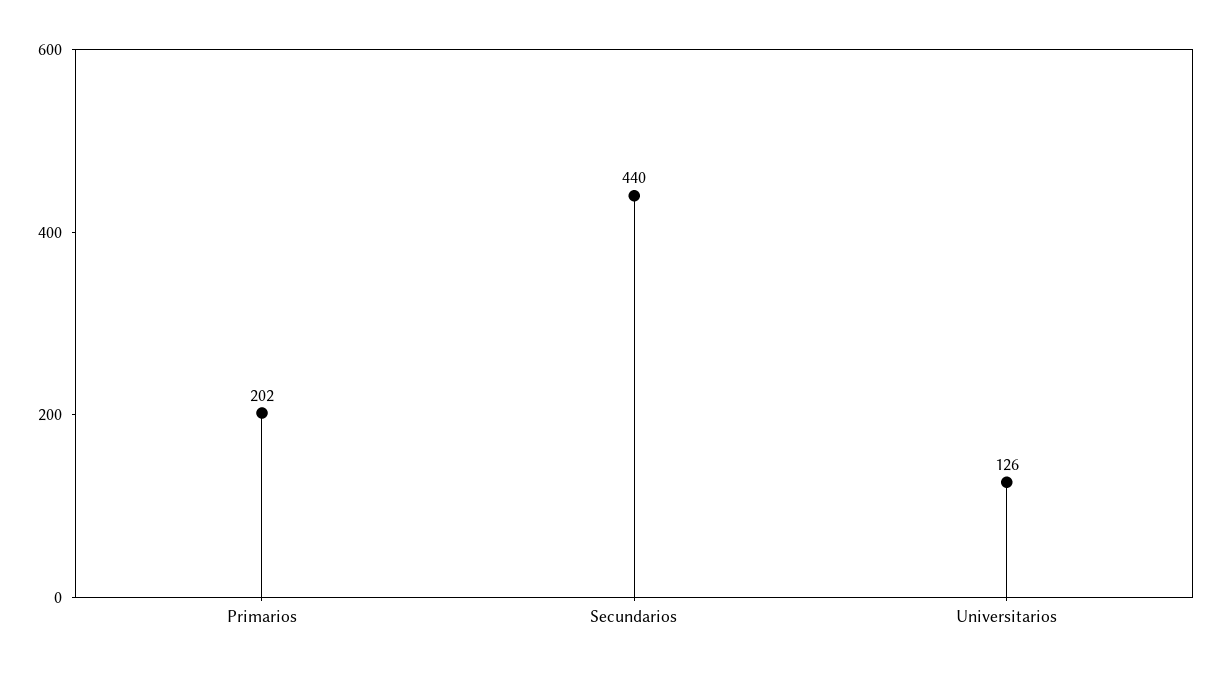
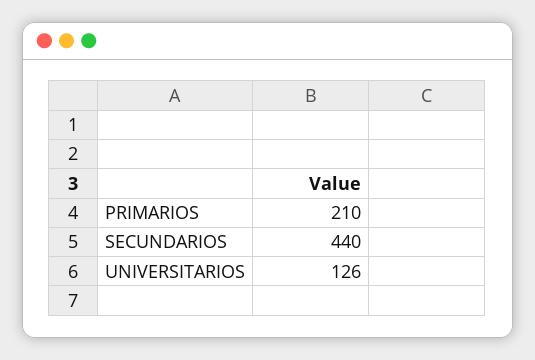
  {
-   "Primarios": 202,
+   "Primarios": 210,
    "Secundarios": 440,
    "Universitarios": 126
  }

